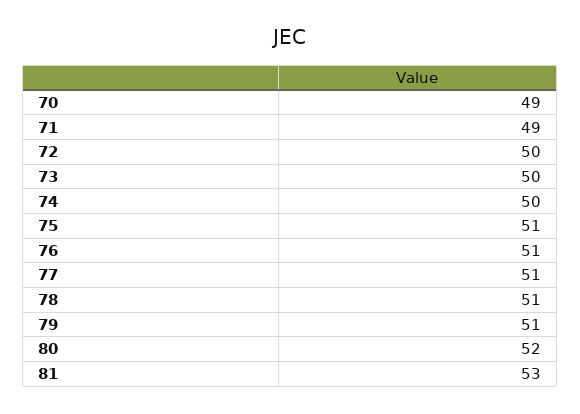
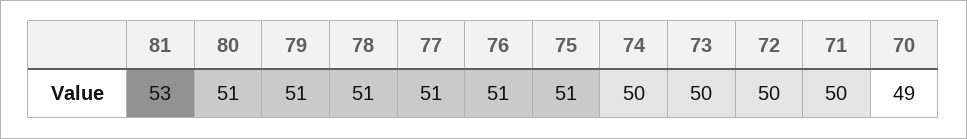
  {
    "70": 49,
-   "71": 49,
+   "71": 50,
    "72": 50,
    "73": 50,
    "74": 50,
    "75": 51,
    "76": 51,
    "77": 51,
    "78": 51,
    "79": 51,
-   "80": 52,
+   "80": 51,
    "81": 53
  }

